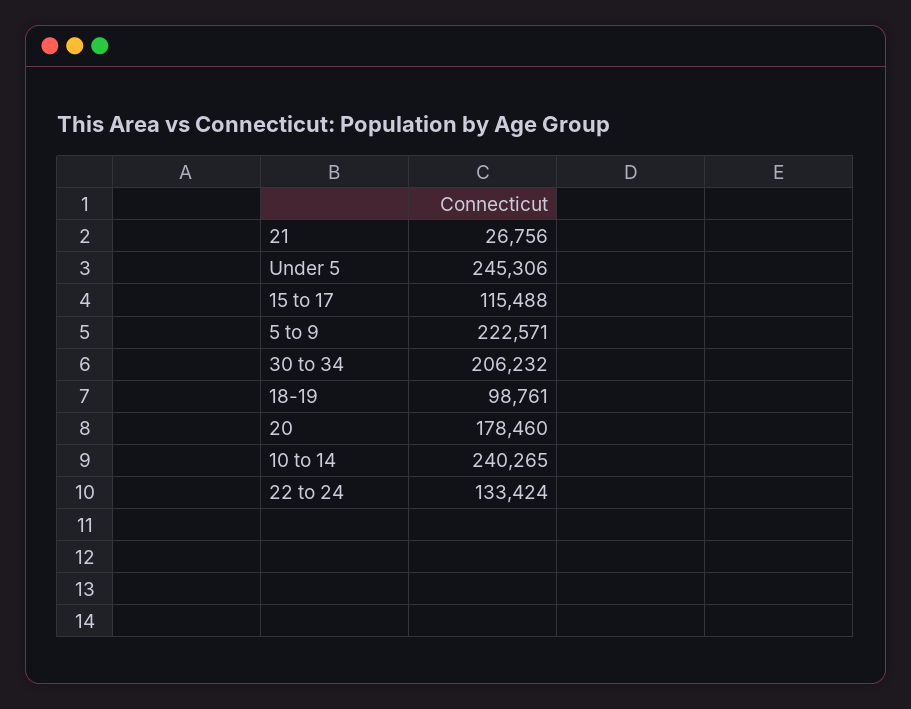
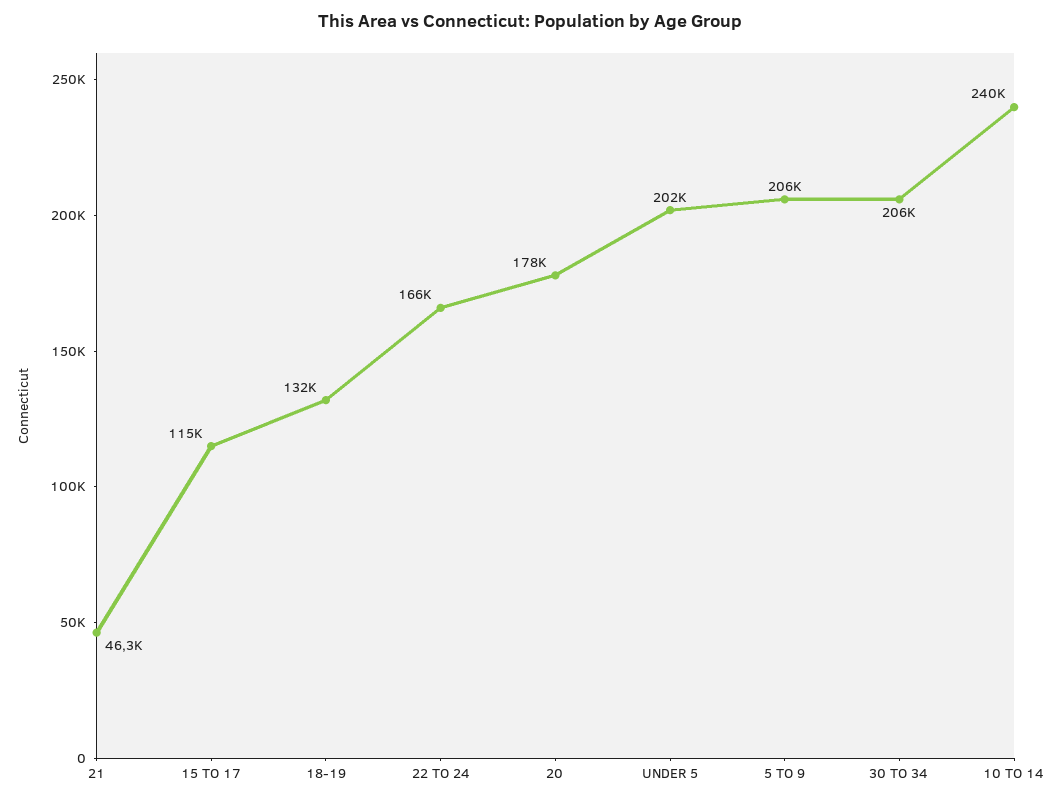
  {
-   "21": 26756,
+   "21": 46300,
-   "Under 5": 245306,
+   "Under 5": 202000,
    "15 to 17": 115488,
-   "5 to 9": 222571,
+   "5 to 9": 206000,
    "30 to 34": 206232,
-   "18-19": 98761,
+   "18-19": 132000,
    "20": 178460,
    "10 to 14": 240265,
-   "22 to 24": 133424
+   "22 to 24": 166000
  }

